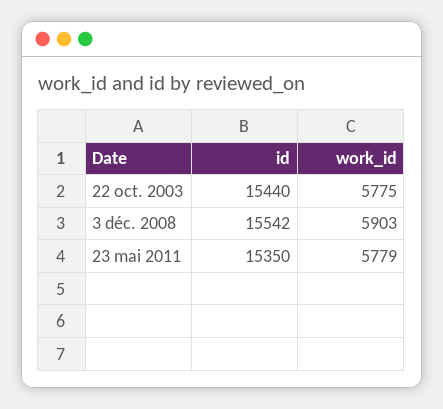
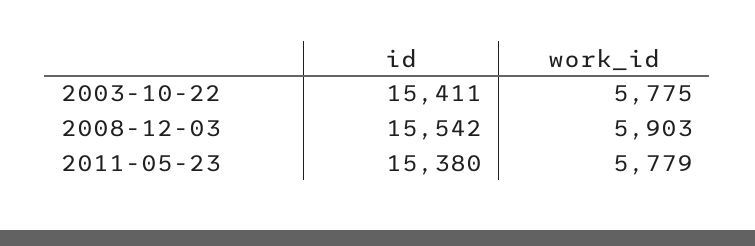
  {
    "id": {
-     "22 oct. 2003": 15440,
+     "22 oct. 2003": 15411,
      "3 déc. 2008": 15542,
-     "23 mai 2011": 15350
+     "23 mai 2011": 15380
    },
    "work_id": {
      "22 oct. 2003": 5775,
      "3 déc. 2008": 5903,
      "23 mai 2011": 5779
    }
  }

